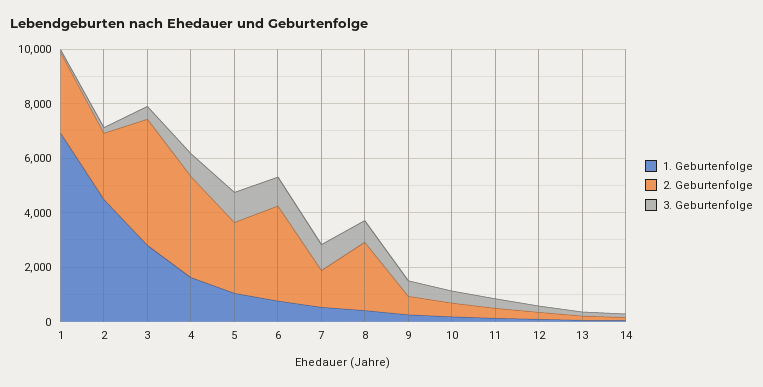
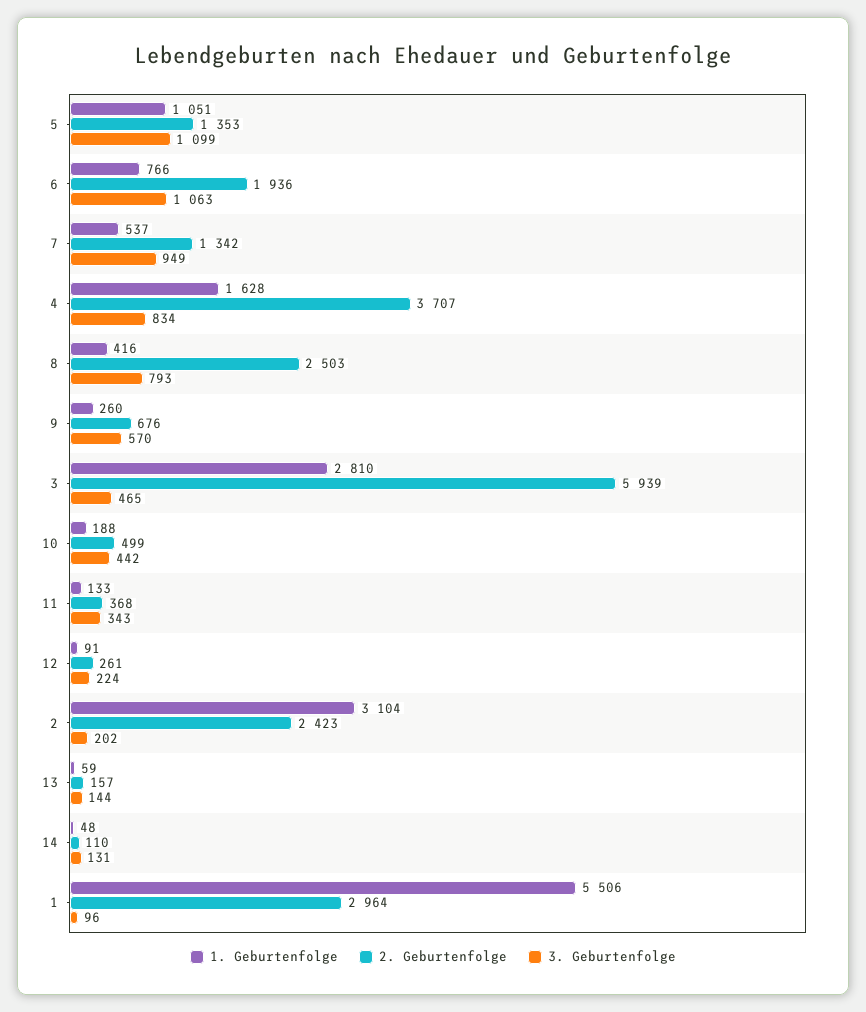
  {
    "1. Geburtenfolge": {
-     "1": 7000,
+     "1": 5506,
-     "2": 4500,
+     "2": 3104,
      "3": 2810,
      "4": 1628,
      "5": 1051,
      "6": 766,
      "7": 537,
      "8": 416,
      "9": 260,
      "10": 188,
      "11": 133,
      "12": 91,
      "13": 59,
      "14": 48
    },
    "2. Geburtenfolge": {
      "1": 2964,
      "2": 2423,
-     "3": 4500,
+     "3": 5939,
      "4": 3707,
-     "5": 2500,
+     "5": 1353,
-     "6": 3500,
+     "6": 1936,
      "7": 1342,
      "8": 2503,
      "9": 676,
      "10": 499,
      "11": 368,
      "12": 261,
      "13": 157,
      "14": 110
    },
    "3. Geburtenfolge": {
      "1": 96,
      "2": 202,
      "3": 465,
      "4": 834,
      "5": 1099,
      "6": 1063,
      "7": 949,
      "8": 793,
      "9": 570,
      "10": 442,
      "11": 343,
      "12": 224,
      "13": 144,
      "14": 131
    }
  }

